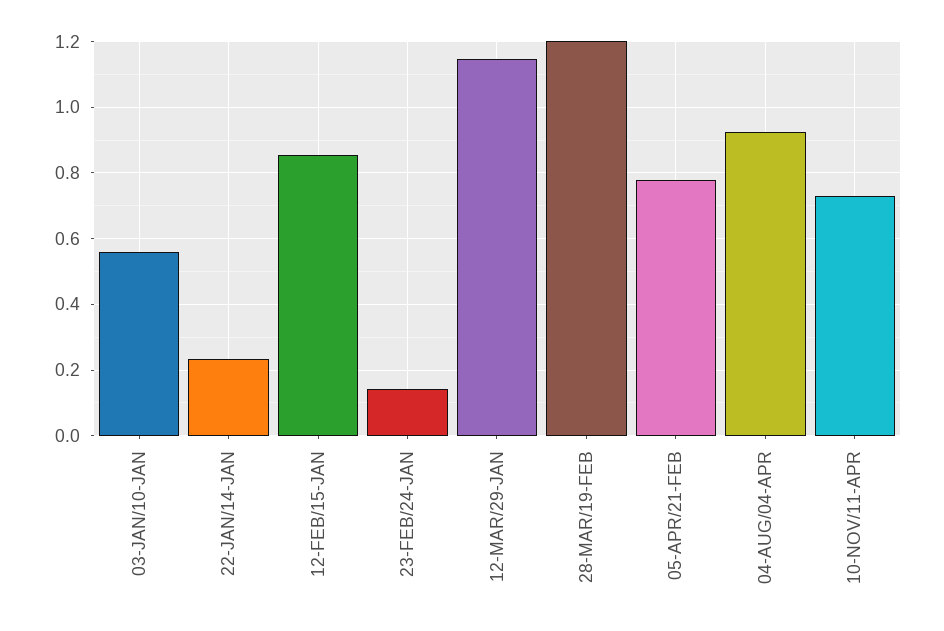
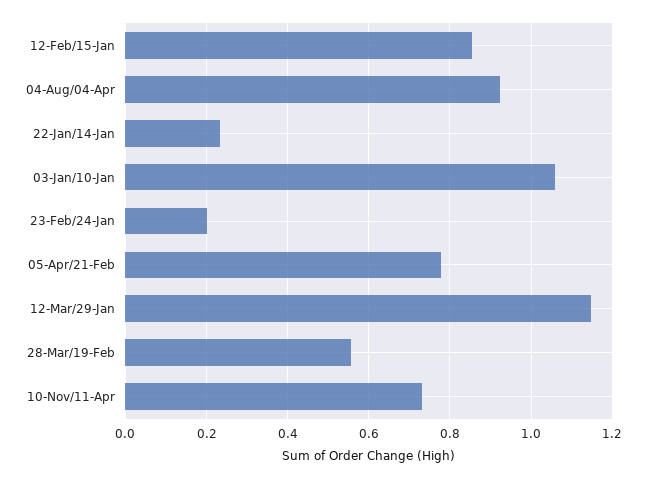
  {
-   "03-JAN/10-JAN": 0.56,
+   "03-JAN/10-JAN": 1.06,
    "22-JAN/14-JAN": 0.24,
    "12-FEB/15-JAN": 0.86,
-   "23-FEB/24-JAN": 0.14,
+   "23-FEB/24-JAN": 0.2,
    "12-MAR/29-JAN": 1.14,
-   "28-MAR/19-FEB": 1.2,
+   "28-MAR/19-FEB": 0.56,
    "05-APR/21-FEB": 0.78,
    "04-AUG/04-APR": 0.92,
    "10-NOV/11-APR": 0.74
  }

